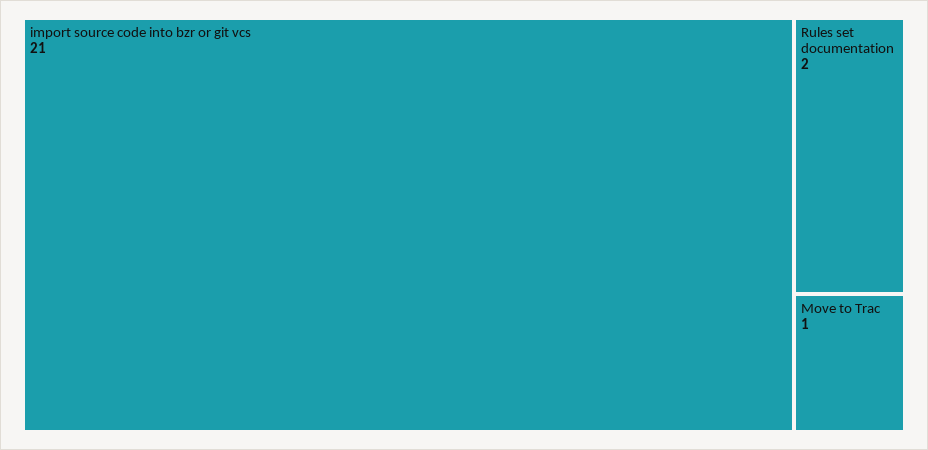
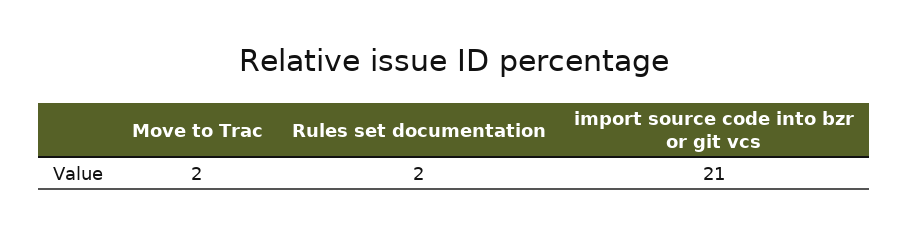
  {
    "import source code into bzr or git vcs": 21,
    "Rules set documentation": 2,
-   "Move to Trac": 1
+   "Move to Trac": 2
  }

